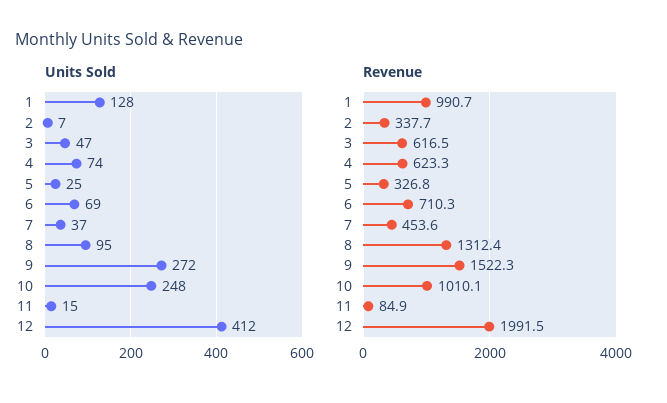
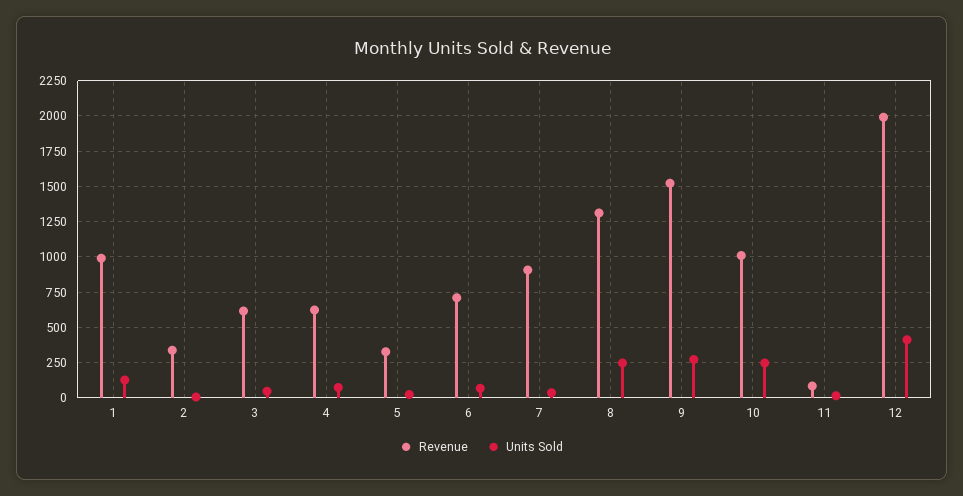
  {
    "Units Sold": {
      "1": 128,
      "2": 7,
      "3": 47,
      "4": 74,
      "5": 25,
      "6": 69,
      "7": 37,
-     "8": 95,
+     "8": 250,
      "9": 272,
      "10": 248,
      "11": 15,
      "12": 412
    },
    "Revenue": {
      "1": 990.7,
      "2": 337.7,
      "3": 616.5,
      "4": 623.3,
      "5": 326.8,
      "6": 710.3,
-     "7": 453.6,
+     "7": 900,
      "8": 1312.4,
      "9": 1522.3,
      "10": 1010.1,
      "11": 84.9,
      "12": 1991.5
    }
  }

